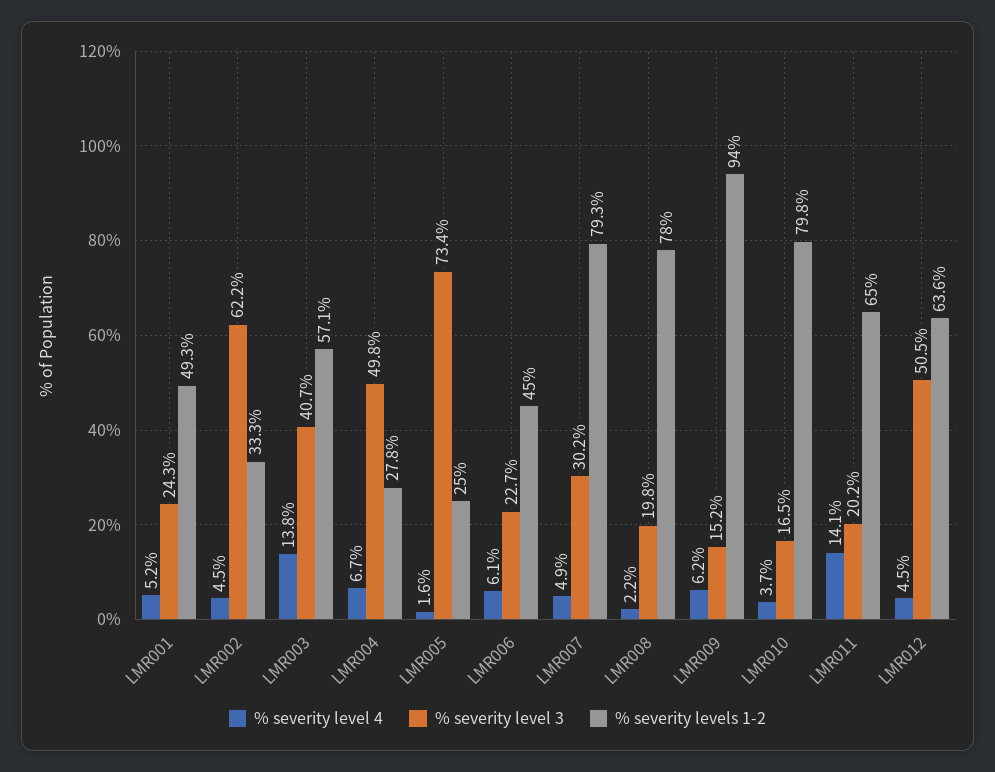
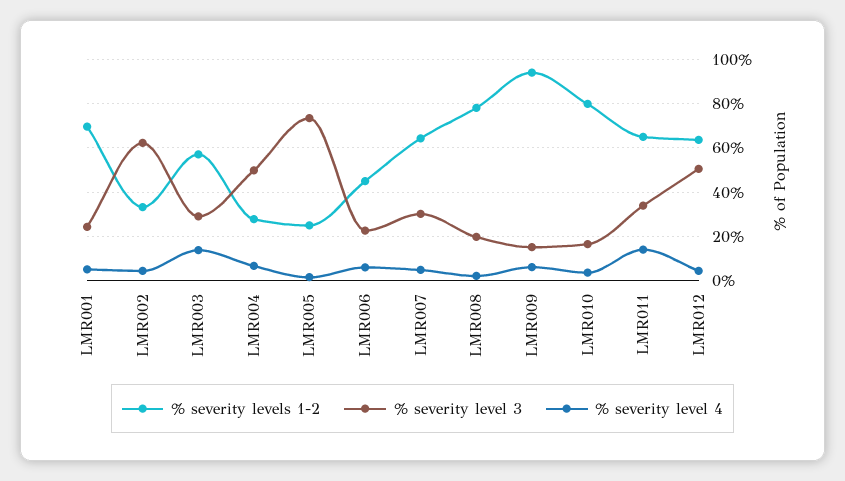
  {
    "% severity level 4": {
      "LMR001": 5.2,
      "LMR002": 4.5,
      "LMR003": 13.8,
      "LMR004": 6.7,
      "LMR005": 1.6,
      "LMR006": 6.1,
      "LMR007": 4.9,
      "LMR008": 2.2,
      "LMR009": 6.2,
      "LMR010": 3.7,
      "LMR011": 14.1,
      "LMR012": 4.5
    },
    "% severity level 3": {
      "LMR001": 24.3,
      "LMR002": 62.2,
-     "LMR003": 40.7,
+     "LMR003": 30,
      "LMR004": 49.8,
      "LMR005": 73.4,
      "LMR006": 22.7,
      "LMR007": 30.2,
      "LMR008": 19.8,
      "LMR009": 15.2,
      "LMR010": 16.5,
-     "LMR011": 20.2,
+     "LMR011": 35,
      "LMR012": 50.5
    },
    "% severity levels 1-2": {
-     "LMR001": 49.3,
+     "LMR001": 70,
      "LMR002": 33.3,
      "LMR003": 57.1,
      "LMR004": 27.8,
      "LMR005": 25,
      "LMR006": 45,
-     "LMR007": 79.3,
+     "LMR007": 65,
      "LMR008": 78,
      "LMR009": 94,
      "LMR010": 79.8,
      "LMR011": 65,
      "LMR012": 63.6
    }
  }

